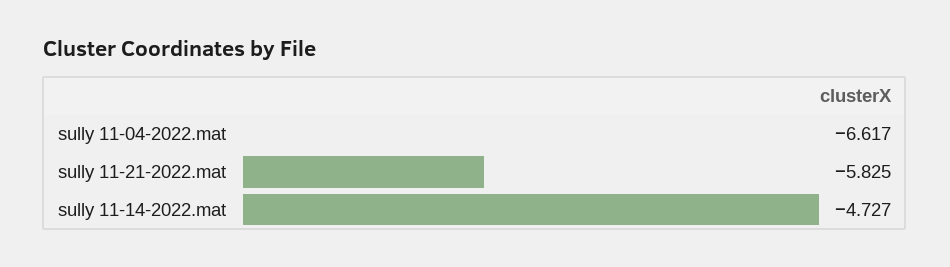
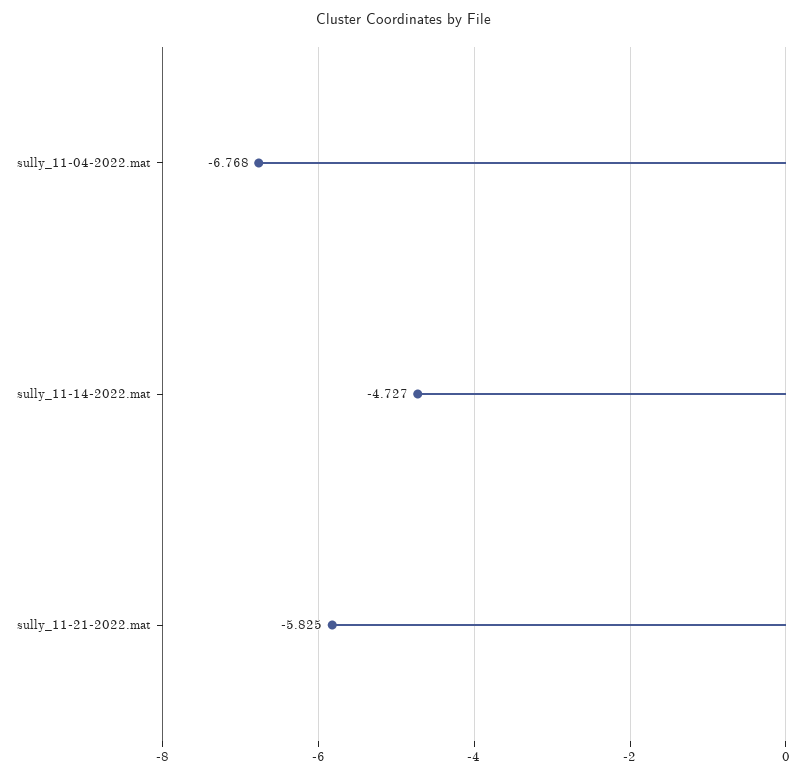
  {
-   "sully 11-04-2022.mat": -6.617,
+   "sully 11-04-2022.mat": -6.768,
    "sully 11-21-2022.mat": -5.825,
    "sully 11-14-2022.mat": -4.727
  }

